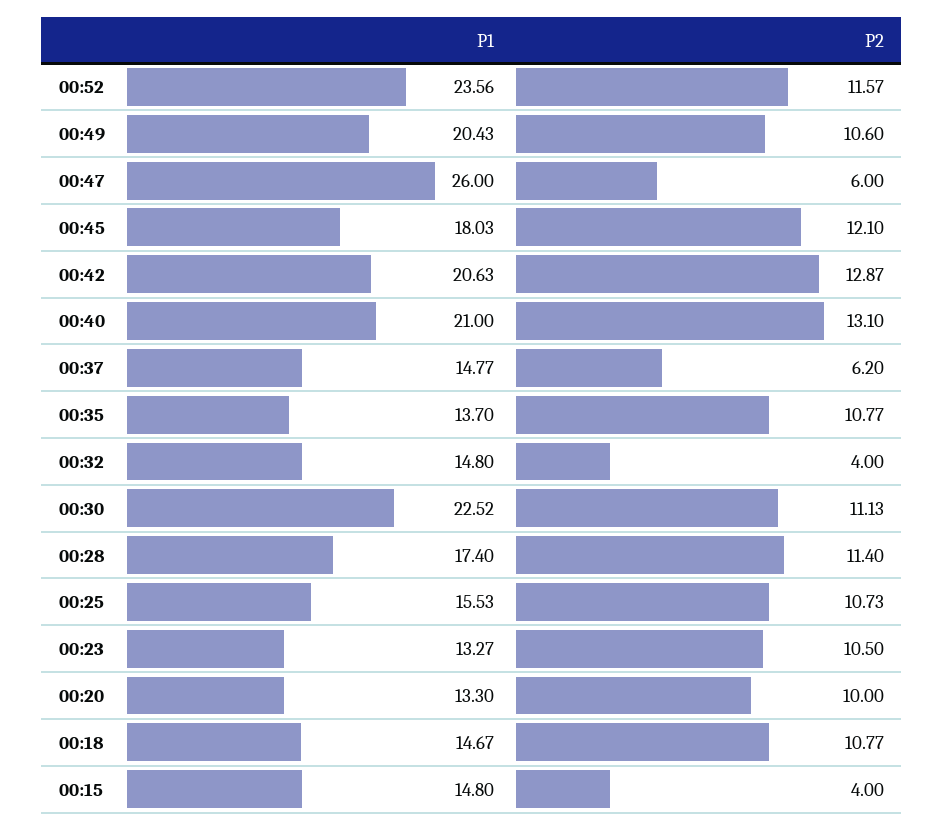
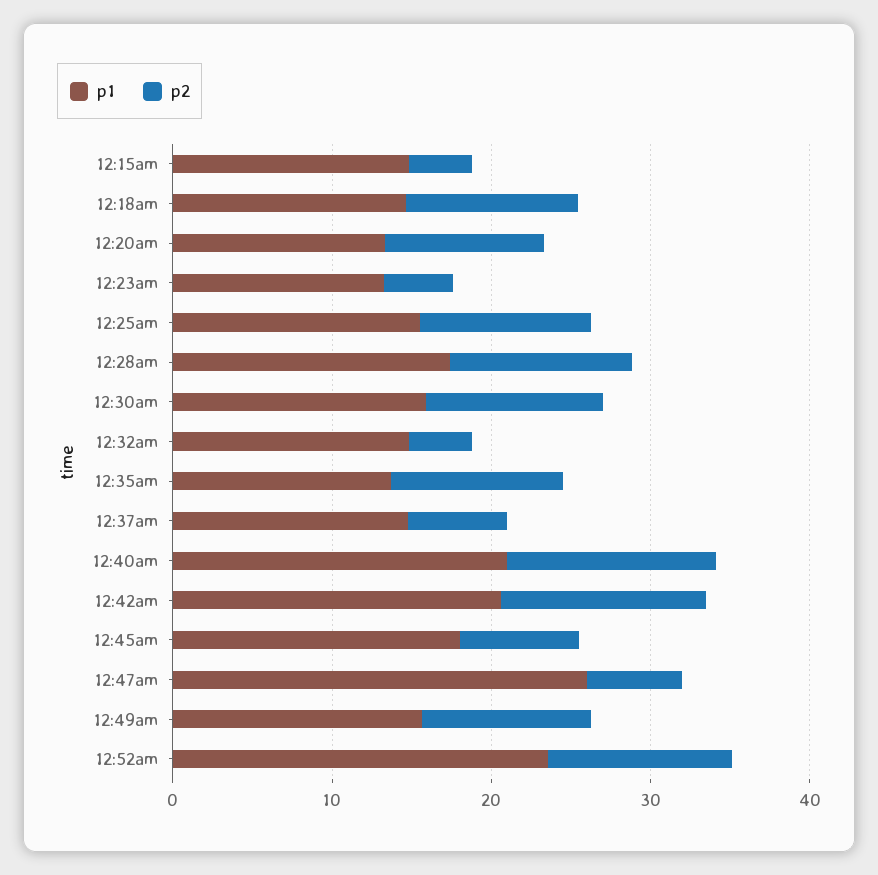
  {
    "P1": {
      "00:52": 23.56,
-     "00:49": 20.43,
+     "00:49": 16,
      "00:47": 26,
      "00:45": 18.03,
      "00:42": 20.63,
      "00:40": 21,
      "00:37": 14.77,
      "00:35": 13.7,
      "00:32": 14.8,
-     "00:30": 22.52,
+     "00:30": 16,
      "00:28": 17.4,
      "00:25": 15.53,
      "00:23": 13.27,
      "00:20": 13.3,
      "00:18": 14.67,
      "00:15": 14.8
    },
    "P2": {
      "00:52": 11.57,
      "00:49": 10.6,
      "00:47": 6,
-     "00:45": 12.1,
+     "00:45": 8,
      "00:42": 12.87,
      "00:40": 13.1,
      "00:37": 6.2,
      "00:35": 10.77,
      "00:32": 4,
      "00:30": 11.13,
      "00:28": 11.4,
      "00:25": 10.73,
-     "00:23": 10.5,
+     "00:23": 4,
      "00:20": 10,
      "00:18": 10.77,
      "00:15": 4
    }
  }

